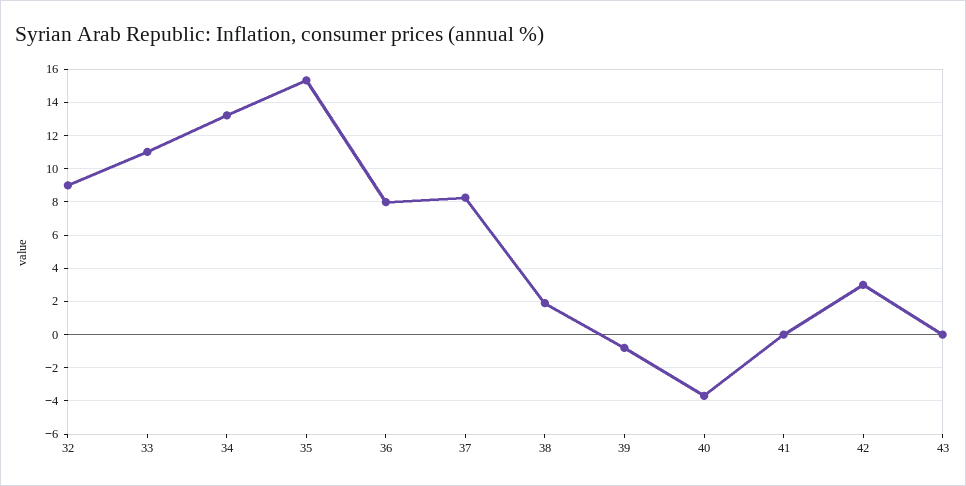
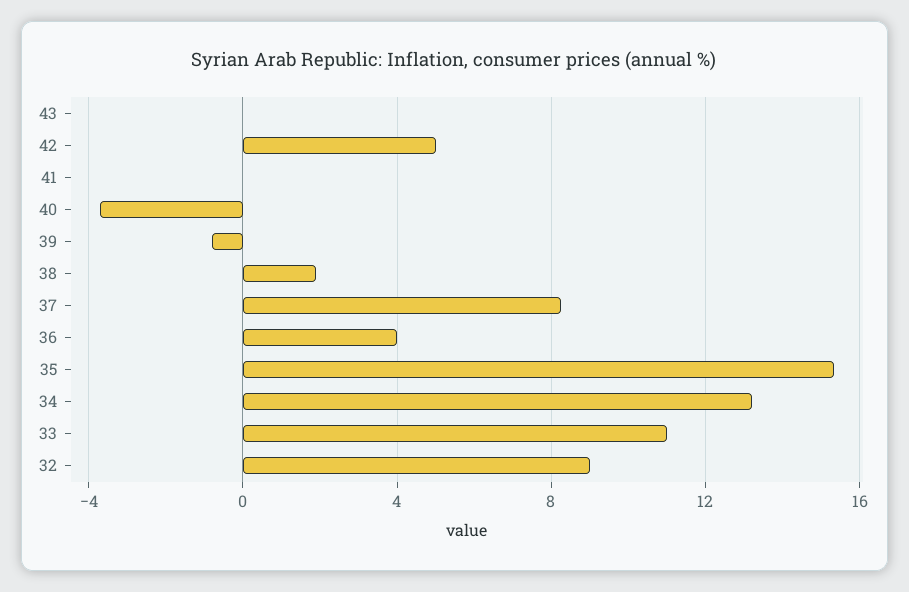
  {
    "32": 9,
    "33": 11,
    "34": 13,
    "35": 15.5,
-   "36": 8,
+   "36": 4,
    "37": 8.5,
    "38": 2,
    "39": -1,
    "40": -3.5,
    "41": 0,
-   "42": 3,
+   "42": 5,
    "43": 0
  }

